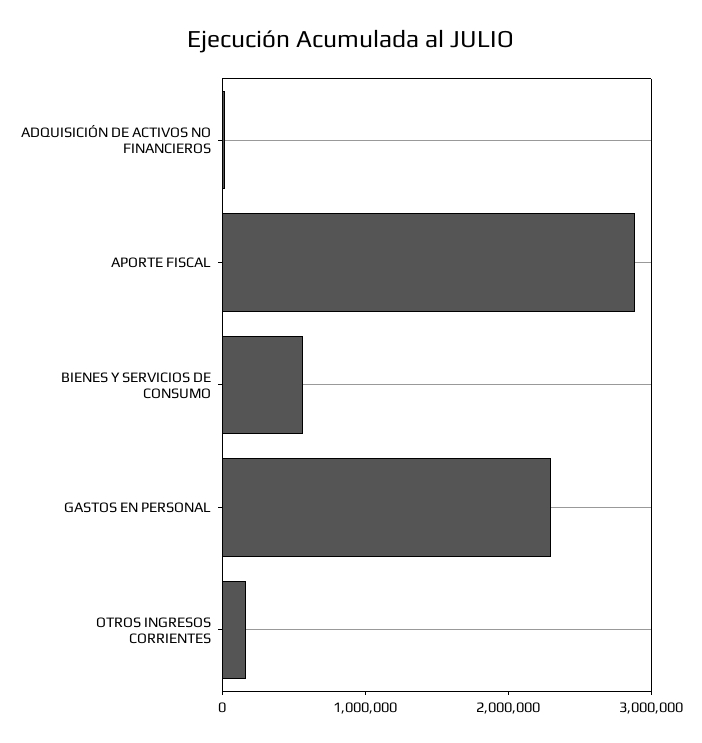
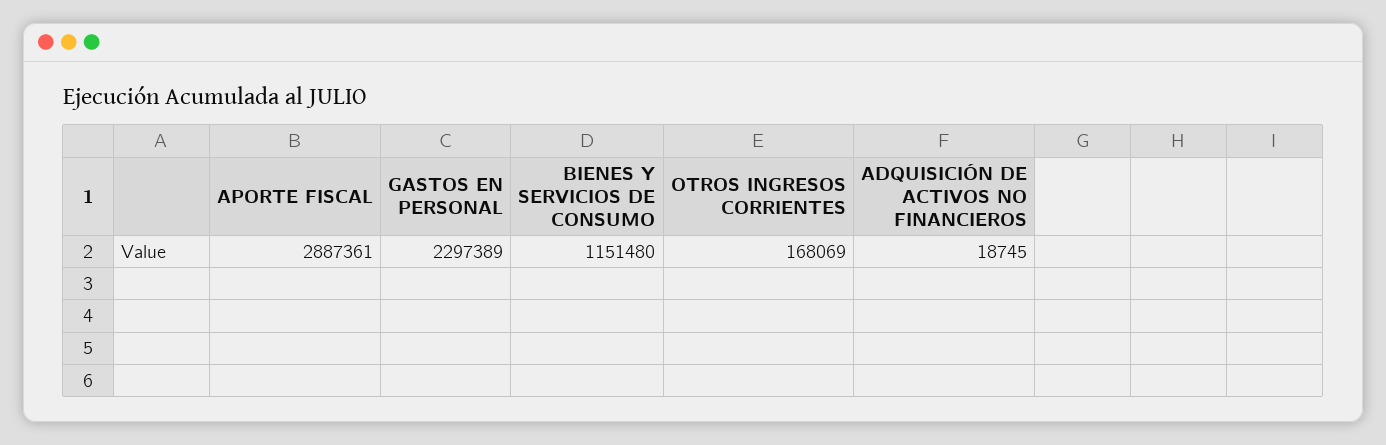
  {
    "ADQUISICIÓN DE ACTIVOS NO FINANCIEROS": 18745,
    "APORTE FISCAL": 2887361,
-   "BIENES Y SERVICIOS DE CONSUMO": 600000,
+   "BIENES Y SERVICIOS DE CONSUMO": 1151480,
    "GASTOS EN PERSONAL": 2297389,
    "OTROS INGRESOS CORRIENTES": 168069
  }

